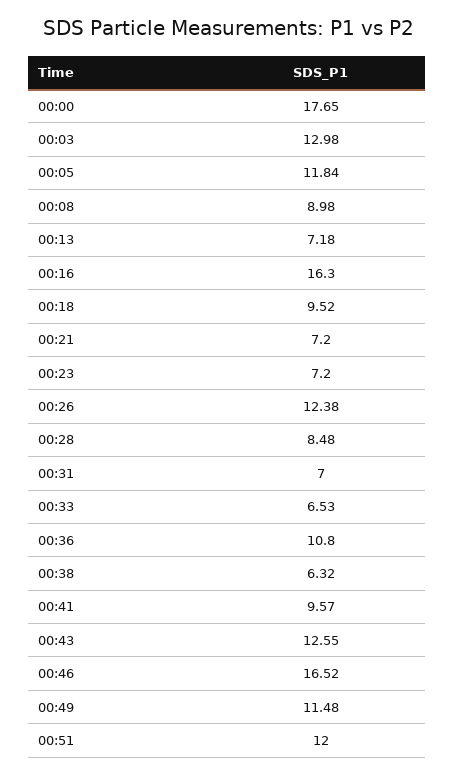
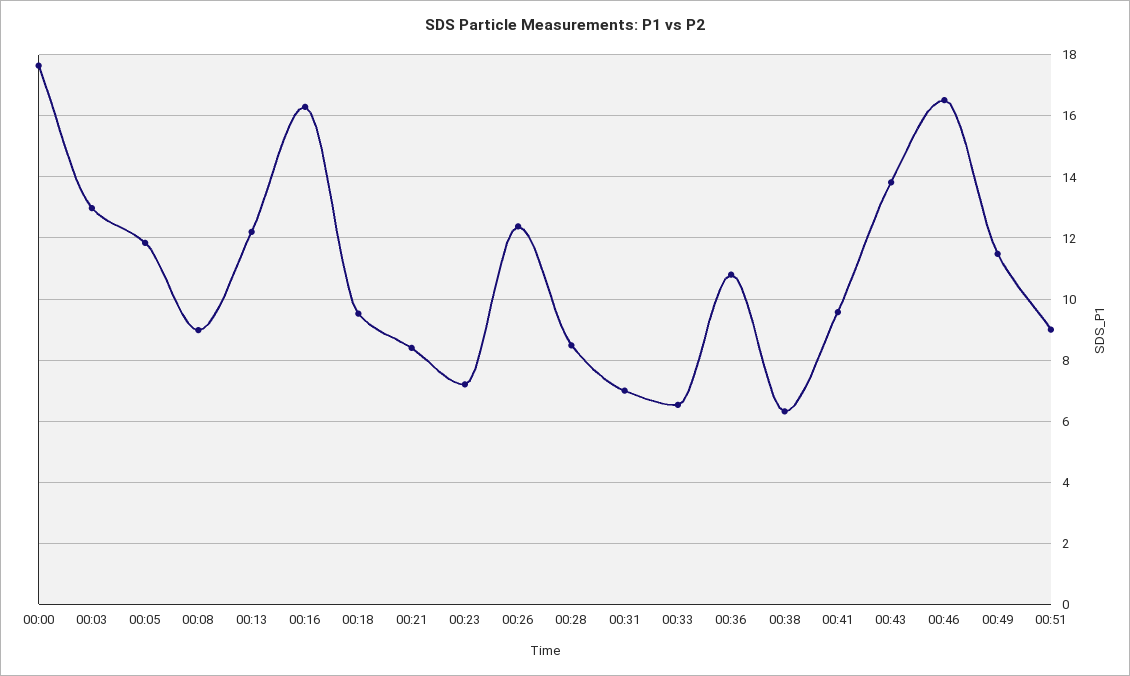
  {
    "00:00": 17.65,
    "00:03": 12.98,
    "00:05": 11.84,
    "00:08": 8.98,
-   "00:13": 7.18,
+   "00:13": 12.2,
    "00:16": 16.3,
    "00:18": 9.52,
-   "00:21": 7.2,
+   "00:21": 8.4,
    "00:23": 7.2,
    "00:26": 12.38,
    "00:28": 8.48,
    "00:31": 7,
    "00:33": 6.53,
    "00:36": 10.8,
    "00:38": 6.32,
    "00:41": 9.57,
-   "00:43": 12.55,
+   "00:43": 13.8,
    "00:46": 16.52,
    "00:49": 11.48,
-   "00:51": 12
+   "00:51": 9
  }

